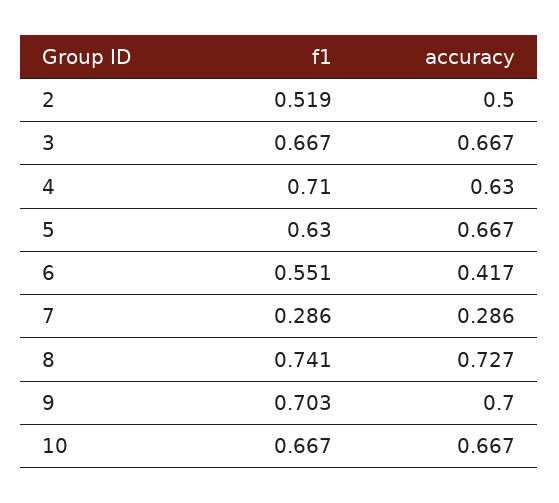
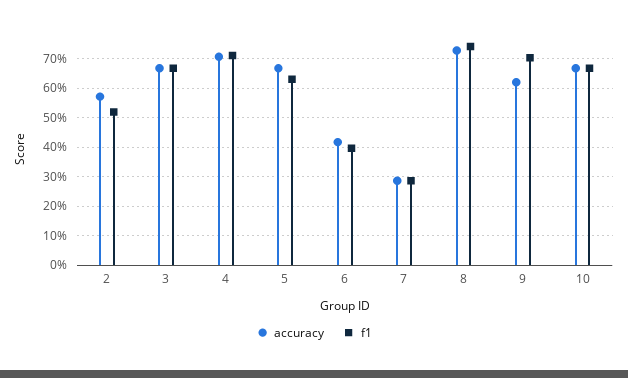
  {
    "f1": {
      "2": 0.519,
      "3": 0.667,
      "4": 0.71,
      "5": 0.63,
-     "6": 0.551,
+     "6": 0.4,
      "7": 0.286,
      "8": 0.741,
      "9": 0.703,
      "10": 0.667
    },
    "accuracy": {
-     "2": 0.5,
+     "2": 0.575,
      "3": 0.667,
-     "4": 0.63,
+     "4": 0.7,
      "5": 0.667,
      "6": 0.417,
      "7": 0.286,
      "8": 0.727,
-     "9": 0.7,
+     "9": 0.625,
      "10": 0.667
    }
  }

